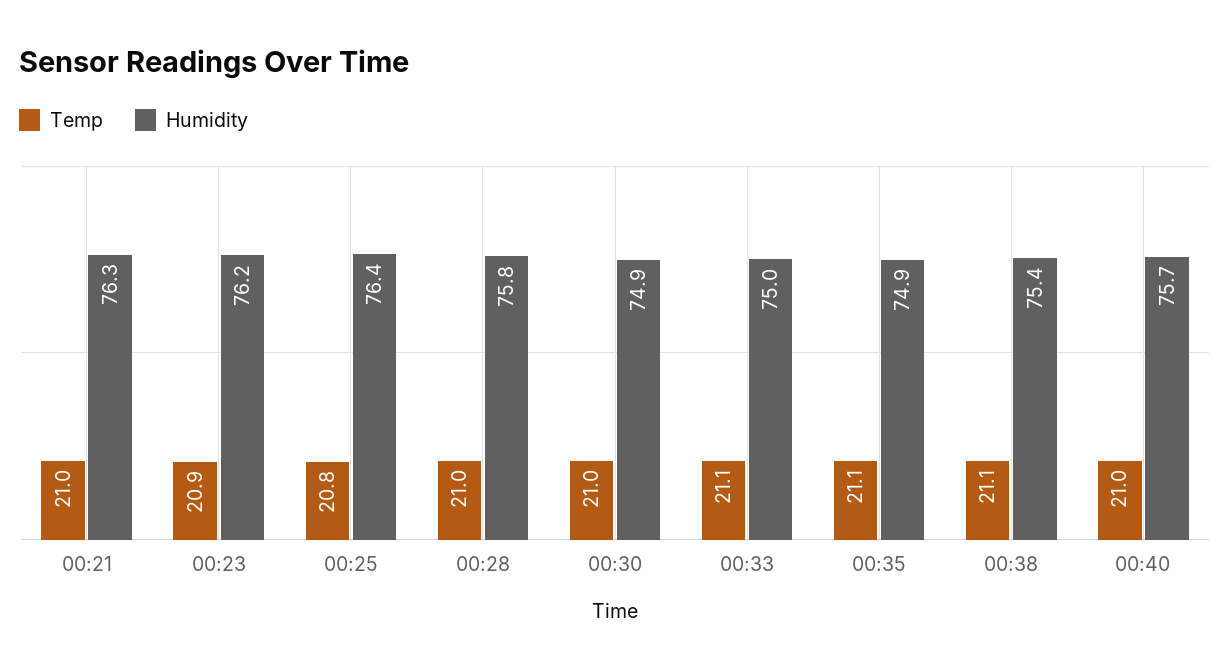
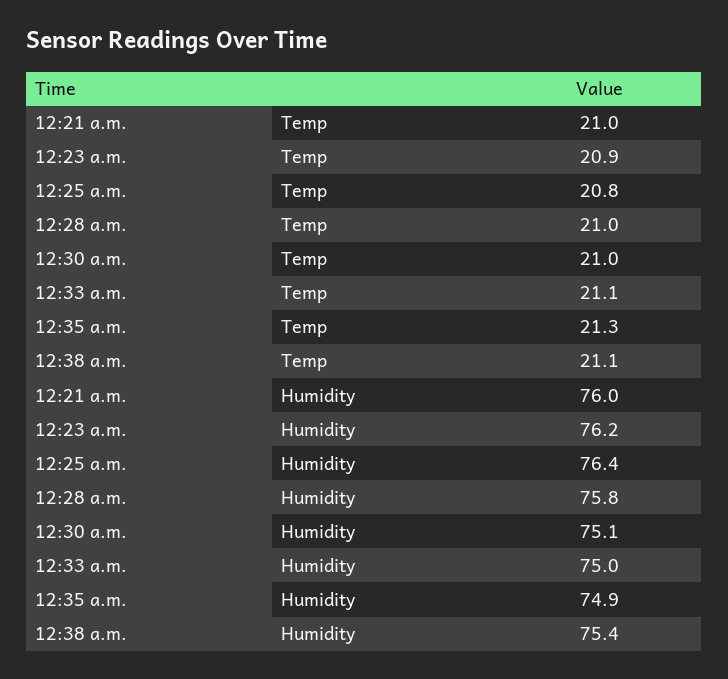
  {
    "Temp": {
      "00:21": 21,
      "00:23": 20.9,
      "00:25": 20.8,
      "00:28": 21,
      "00:30": 21,
      "00:33": 21.1,
-     "00:35": 21.1,
+     "00:35": 21.3,
-     "00:38": 21.1,
+     "00:38": 21.1
-     "00:40": 21
    },
    "Humidity": {
-     "00:21": 76.3,
+     "00:21": 76,
      "00:23": 76.2,
      "00:25": 76.4,
      "00:28": 75.8,
-     "00:30": 74.9,
+     "00:30": 75.1,
      "00:33": 75,
      "00:35": 74.9,
-     "00:38": 75.4,
+     "00:38": 75.4
-     "00:40": 75.7
    }
  }

